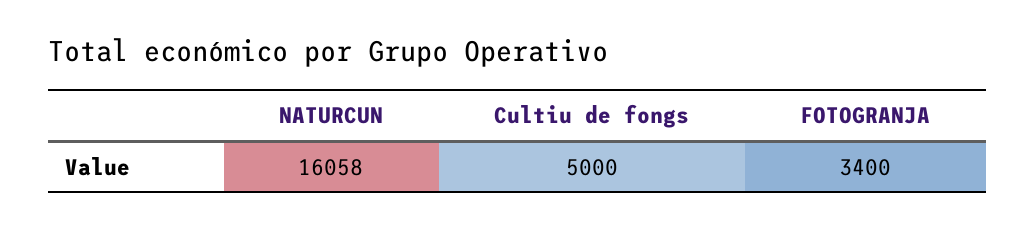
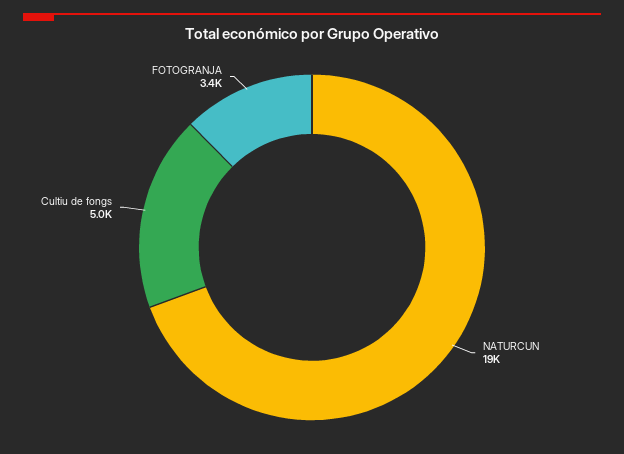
  {
-   "NATURCUN": 16058,
+   "NATURCUN": 19000,
    "Cultiu de fongs": 5000,
    "FOTOGRANJA": 3400
  }

